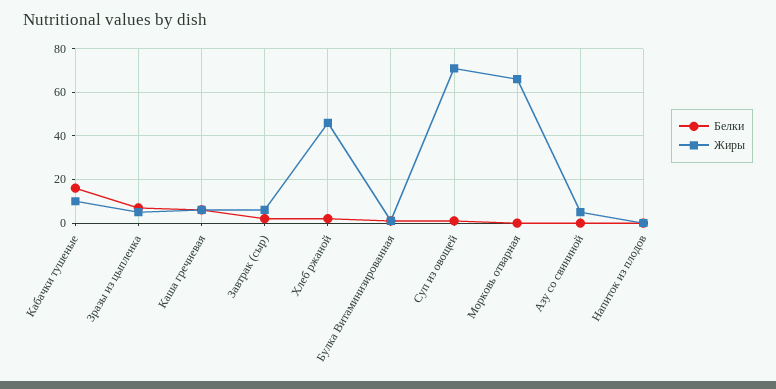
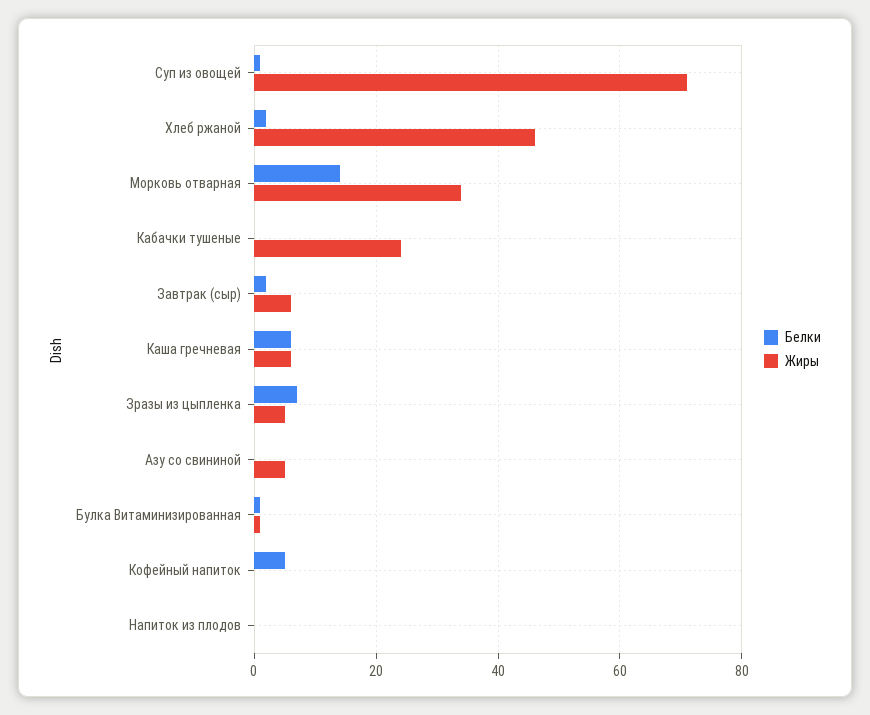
  {
    "Белки": {
-     "Кабачки тушеные": 15,
+     "Кабачки тушеные": 0,
      "Зразы из цыпленка": 5,
      "Каша гречневая": 5,
      "Завтрак (сыр)": 0,
      "Хлеб ржаной": 0,
      "Булка Витаминизированная": 0,
      "Суп из овощей": 0,
-     "Морковь отварная": 0,
+     "Морковь отварная": 15,
      "Азу со свининой": 0,
-     "Напиток из плодов": 0
+     "Напиток из плодов": 0,
+     "Кофейный напиток": 5
    },
    "Жиры": {
-     "Кабачки тушеные": 10,
+     "Кабачки тушеные": 25,
      "Зразы из цыпленка": 5,
      "Каша гречневая": 5,
      "Завтрак (сыр)": 5,
      "Хлеб ржаной": 45,
      "Булка Витаминизированная": 0,
      "Суп из овощей": 70,
-     "Морковь отварная": 65,
+     "Морковь отварная": 35,
      "Азу со свининой": 5,
-     "Напиток из плодов": 0
+     "Напиток из плодов": 0,
+     "Кофейный напиток": 0
    }
  }

